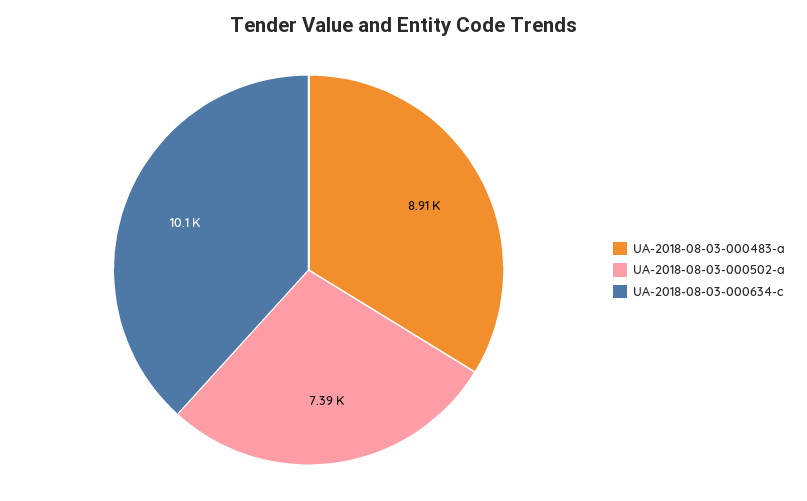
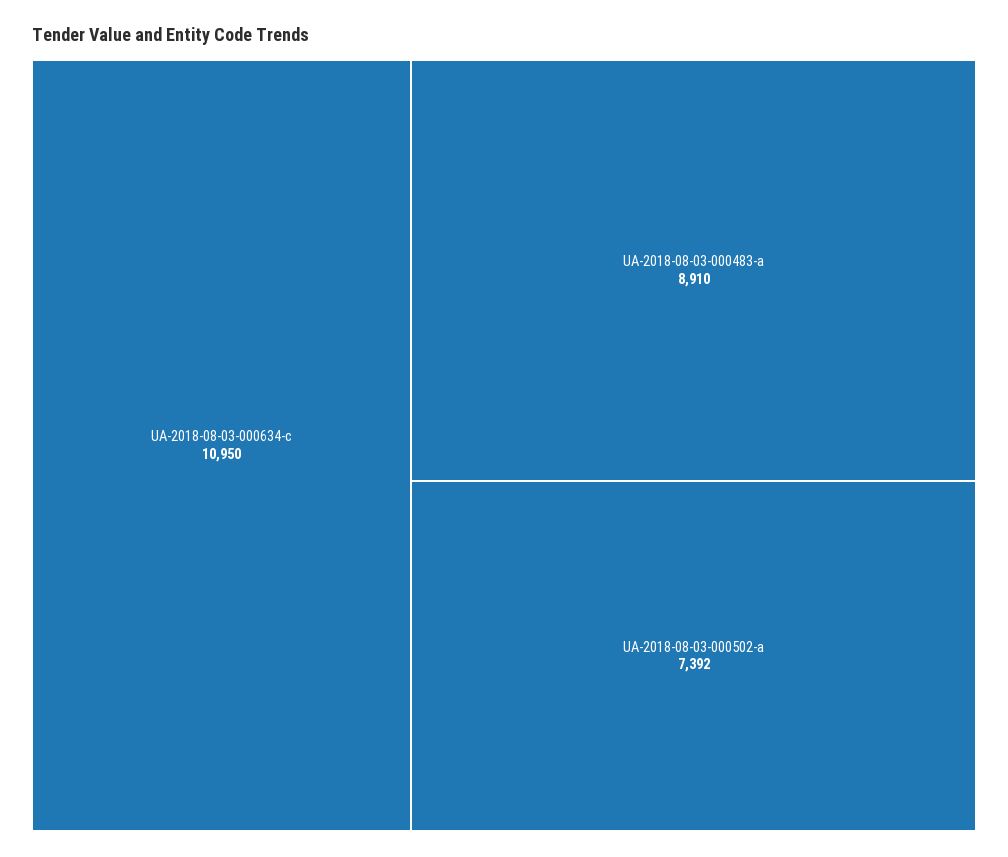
  {
    "UA-2018-08-03-000483-a": 8910,
    "UA-2018-08-03-000502-a": 7392,
-   "UA-2018-08-03-000634-c": 10100
+   "UA-2018-08-03-000634-c": 10950
  }

